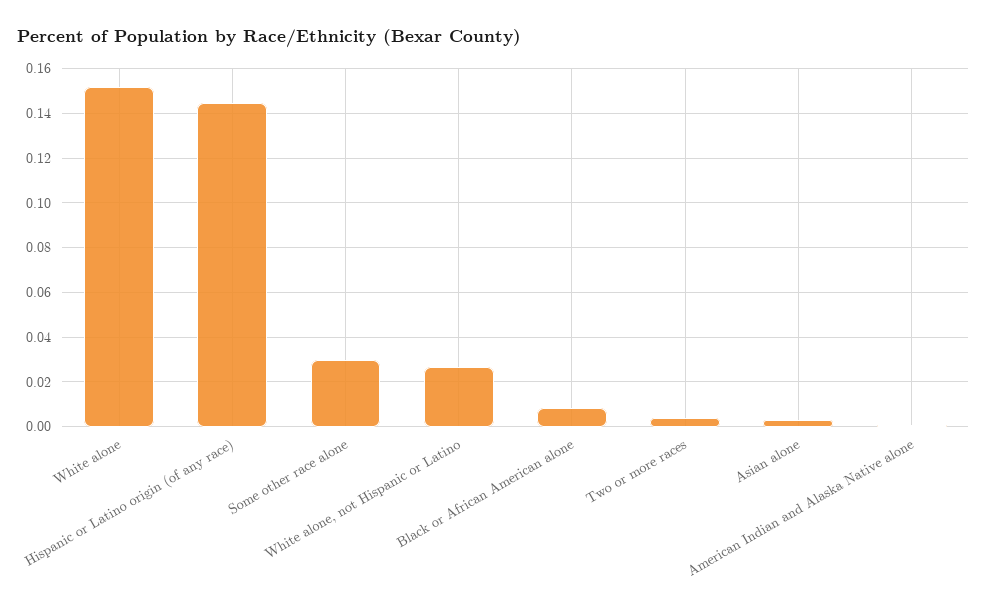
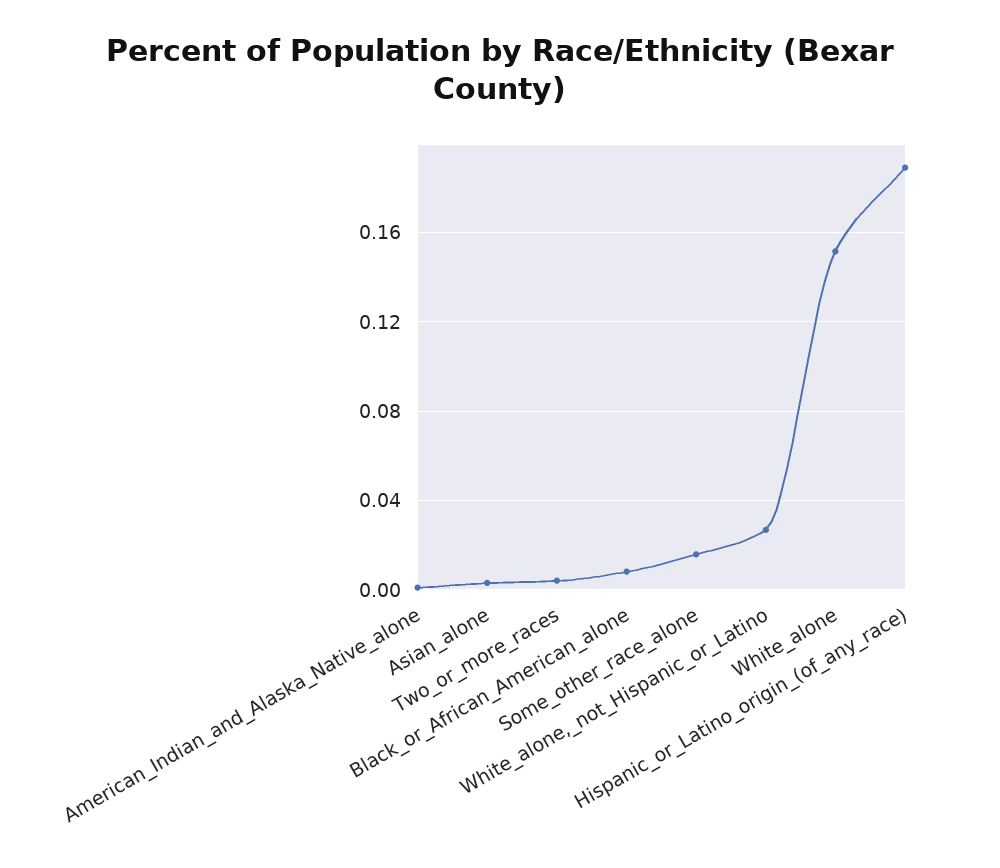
  {
    "White alone": 0.15,
-   "Hispanic or Latino origin (of any race)": 0.145,
+   "Hispanic or Latino origin (of any race)": 0.19,
-   "Some other race alone": 0.03,
+   "Some other race alone": 0.015,
    "White alone, not Hispanic or Latino": 0.025,
    "Black or African American alone": 0.01,
    "Two or more races": 0.005,
    "Asian alone": 0.005,
    "American Indian and Alaska Native alone": 0
  }

